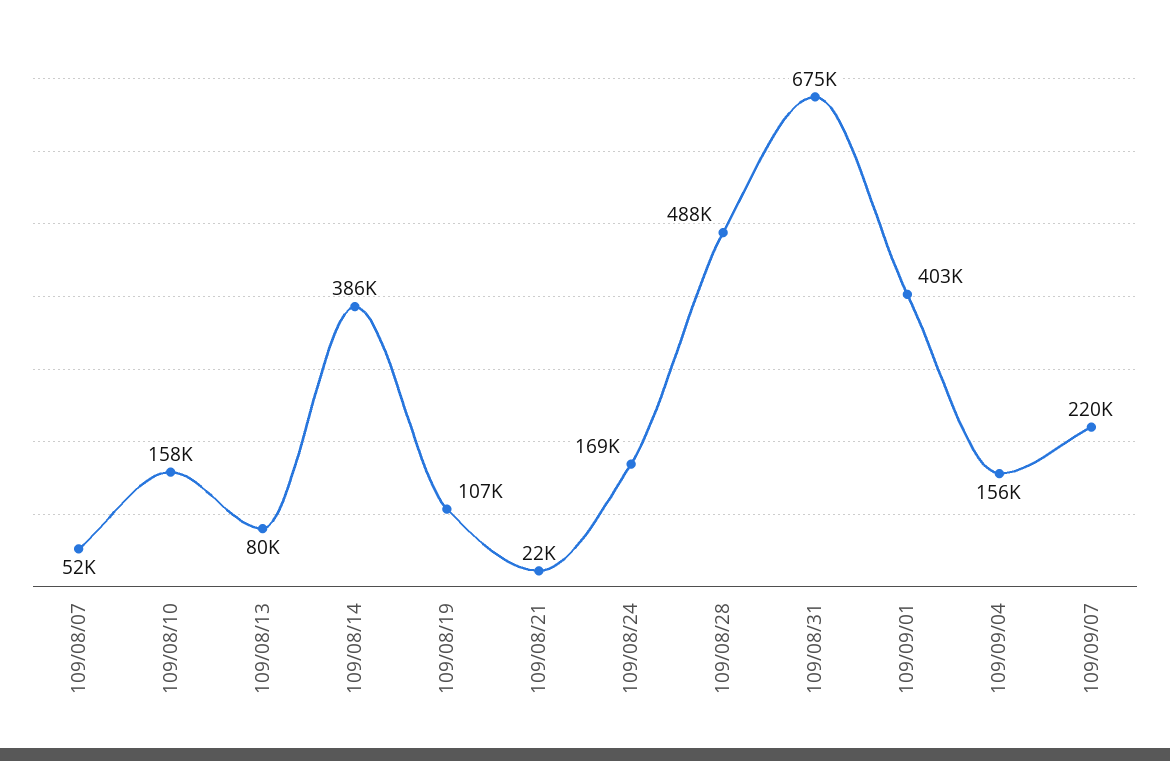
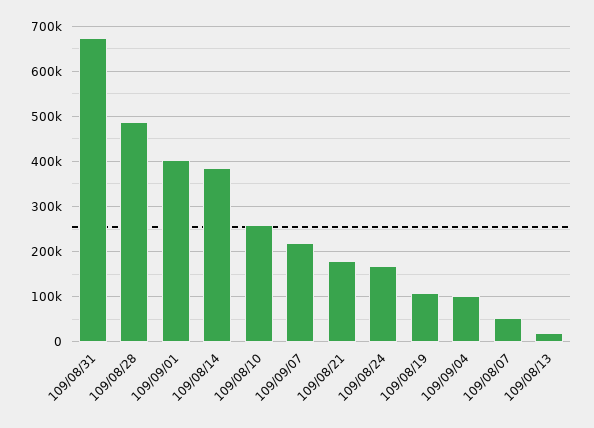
  {
    "109/08/07": 52000,
-   "109/08/10": 158000,
+   "109/08/10": 260000,
-   "109/08/13": 80000,
+   "109/08/13": 20000,
    "109/08/14": 386000,
    "109/08/19": 107000,
-   "109/08/21": 22000,
+   "109/08/21": 180000,
    "109/08/24": 169000,
    "109/08/28": 488000,
    "109/08/31": 675000,
    "109/09/01": 403000,
-   "109/09/04": 156000,
+   "109/09/04": 100000,
    "109/09/07": 220000
  }

